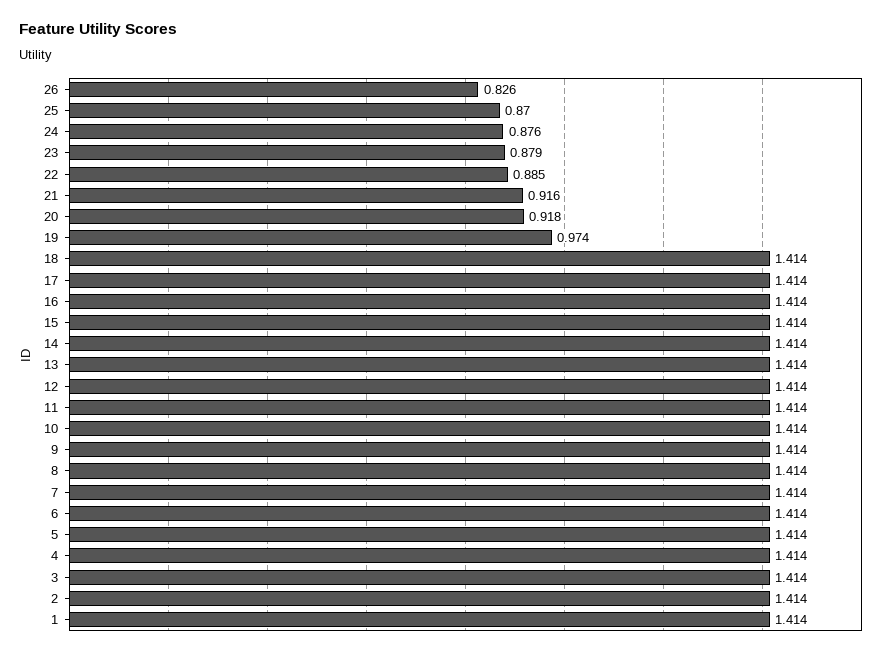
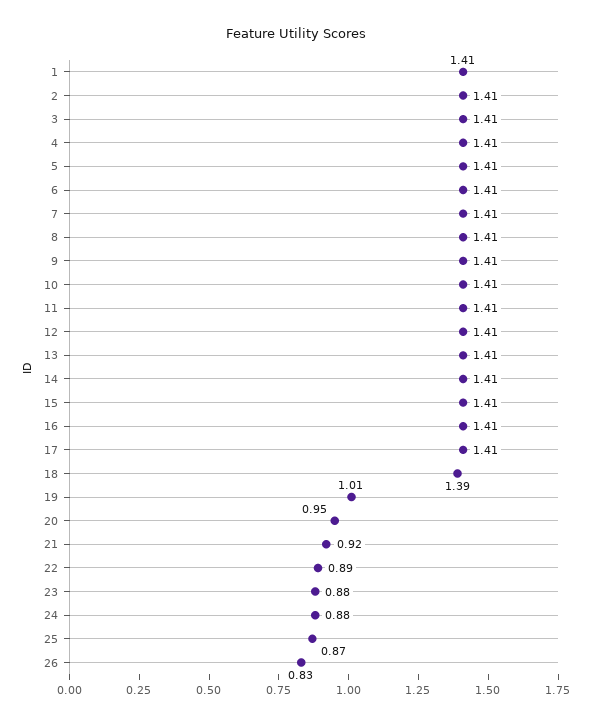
  {
    "26": 0.826,
    "25": 0.87,
    "24": 0.876,
    "23": 0.879,
    "22": 0.885,
    "21": 0.916,
-   "20": 0.918,
+   "20": 0.95,
-   "19": 0.974,
+   "19": 1.01,
-   "18": 1.414,
+   "18": 1.39,
    "17": 1.414,
    "16": 1.414,
    "15": 1.414,
    "14": 1.414,
    "13": 1.414,
    "12": 1.414,
    "11": 1.414,
    "10": 1.414,
    "9": 1.414,
    "8": 1.414,
    "7": 1.414,
    "6": 1.414,
    "5": 1.414,
    "4": 1.414,
    "3": 1.414,
    "2": 1.414,
    "1": 1.414
  }

